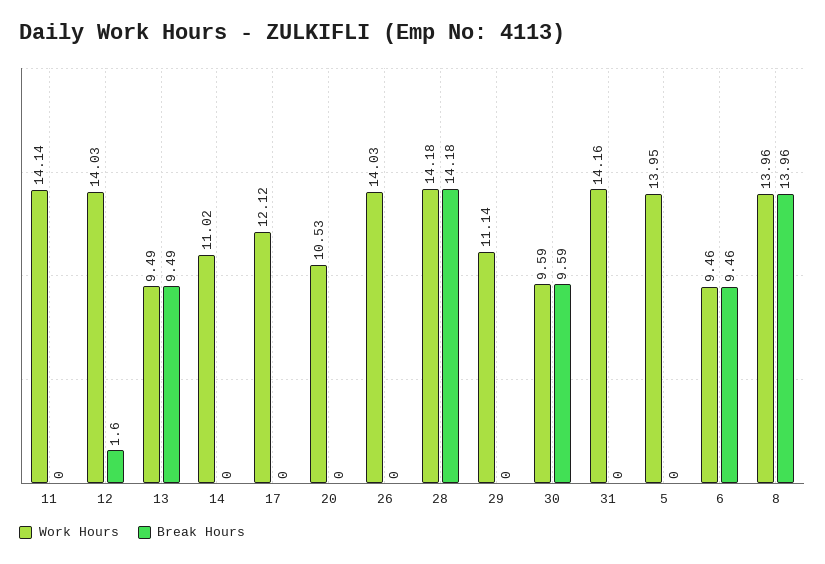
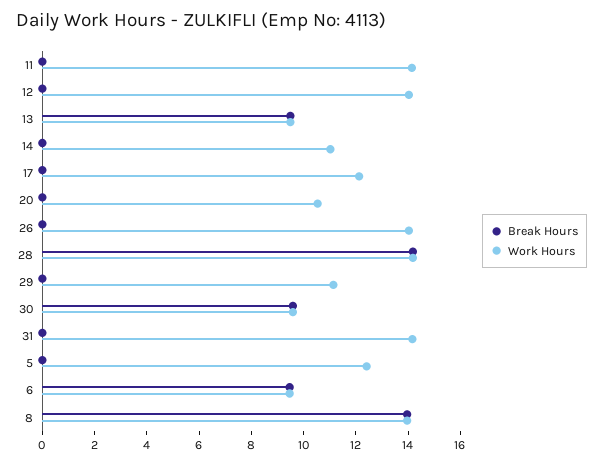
  {
    "Work Hours": {
      "11": 14.14,
      "12": 14.03,
      "13": 9.49,
      "14": 11.02,
      "17": 12.12,
      "20": 10.53,
      "26": 14.03,
      "28": 14.18,
      "29": 11.14,
      "30": 9.59,
      "31": 14.16,
-     "5": 13.95,
+     "5": 12.5,
      "6": 9.46,
      "8": 13.96
    },
    "Break Hours": {
      "11": 0,
-     "12": 1.6,
+     "12": 0,
      "13": 9.49,
      "14": 0,
      "17": 0,
      "20": 0,
      "26": 0,
      "28": 14.18,
      "29": 0,
      "30": 9.59,
      "31": 0,
      "5": 0,
      "6": 9.46,
      "8": 13.96
    }
  }

